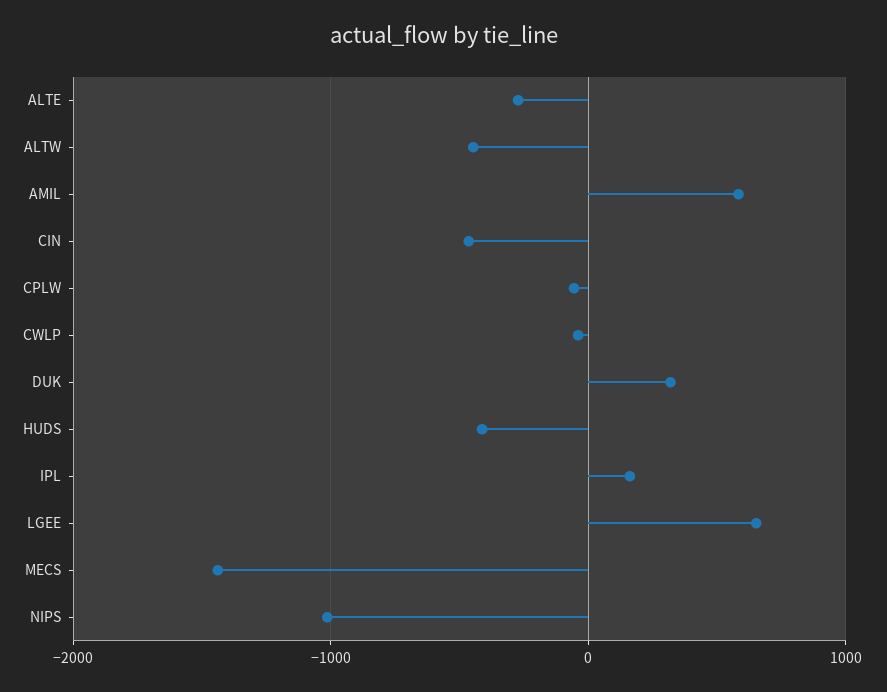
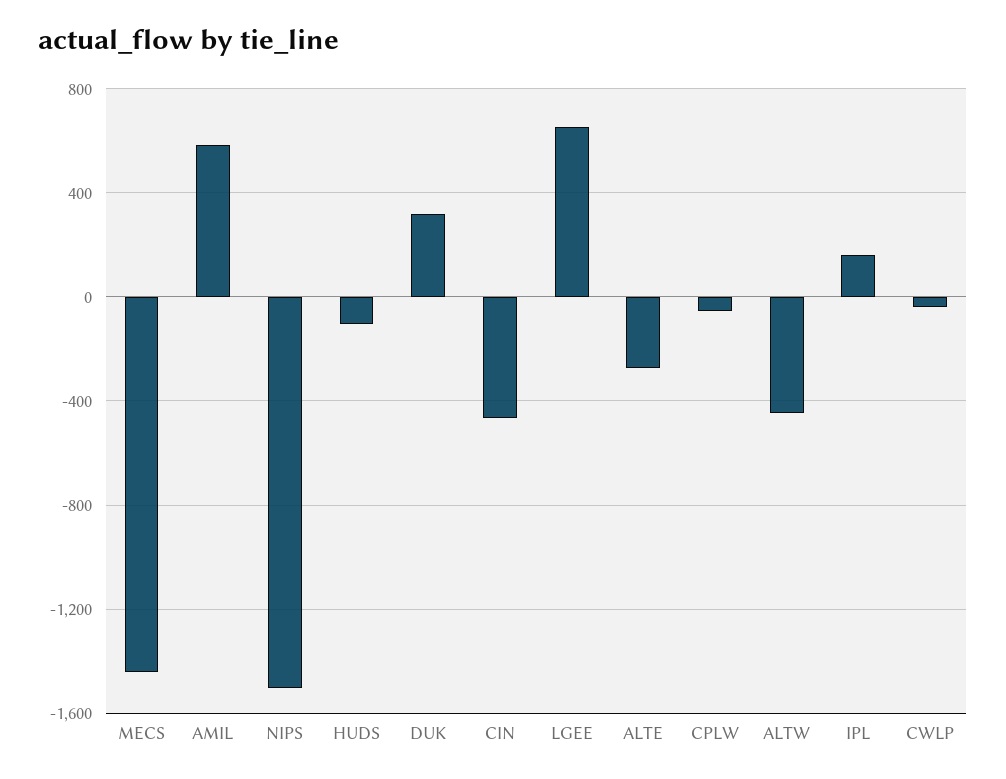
  {
    "ALTE": -250,
    "ALTW": -450,
    "AMIL": 600,
    "CIN": -450,
    "CPLW": -50,
    "CWLP": -50,
    "DUK": 300,
-   "HUDS": -400,
+   "HUDS": -100,
    "IPL": 150,
    "LGEE": 650,
    "MECS": -1450,
-   "NIPS": -1000
+   "NIPS": -1500
  }

